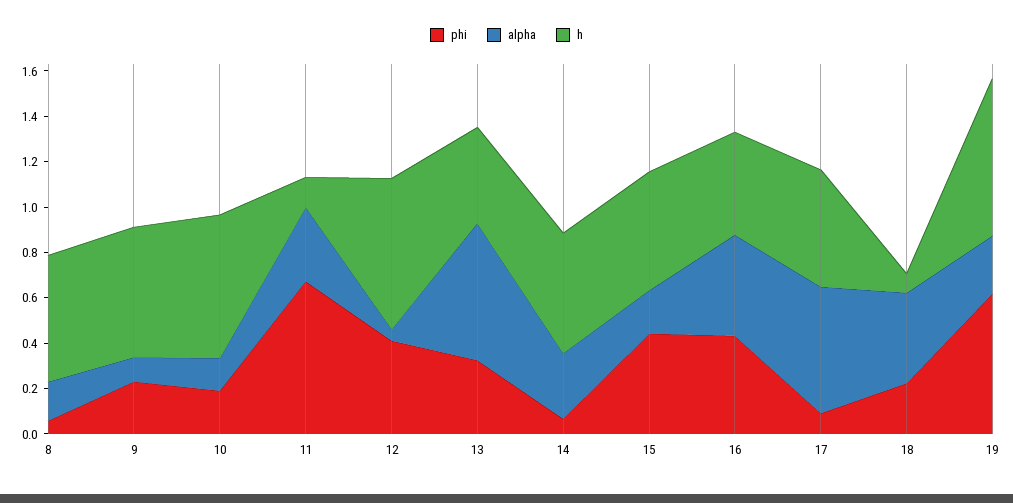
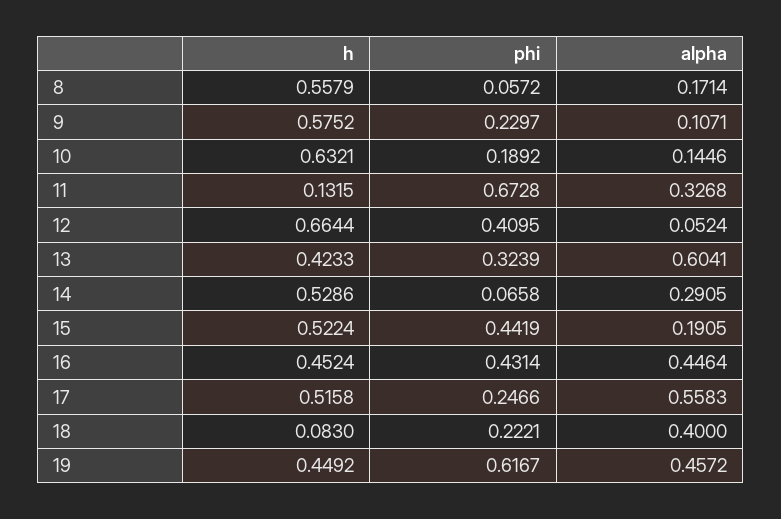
  {
    "phi": {
      "8": 0.0572,
      "9": 0.2297,
      "10": 0.1892,
      "11": 0.6728,
      "12": 0.4095,
      "13": 0.3239,
      "14": 0.0658,
      "15": 0.4419,
      "16": 0.4314,
-     "17": 0.1,
+     "17": 0.2466,
      "18": 0.2221,
      "19": 0.6167
    },
    "alpha": {
      "8": 0.1714,
      "9": 0.1071,
      "10": 0.1446,
      "11": 0.3268,
      "12": 0.0524,
      "13": 0.6041,
      "14": 0.2905,
      "15": 0.1905,
      "16": 0.4464,
      "17": 0.5583,
      "18": 0.4,
-     "19": 0.25
+     "19": 0.4572
    },
    "h": {
      "8": 0.5579,
      "9": 0.5752,
      "10": 0.6321,
      "11": 0.1315,
      "12": 0.6644,
      "13": 0.4233,
      "14": 0.5286,
      "15": 0.5224,
      "16": 0.4524,
      "17": 0.5158,
      "18": 0.083,
-     "19": 0.7
+     "19": 0.4492
    }
  }

